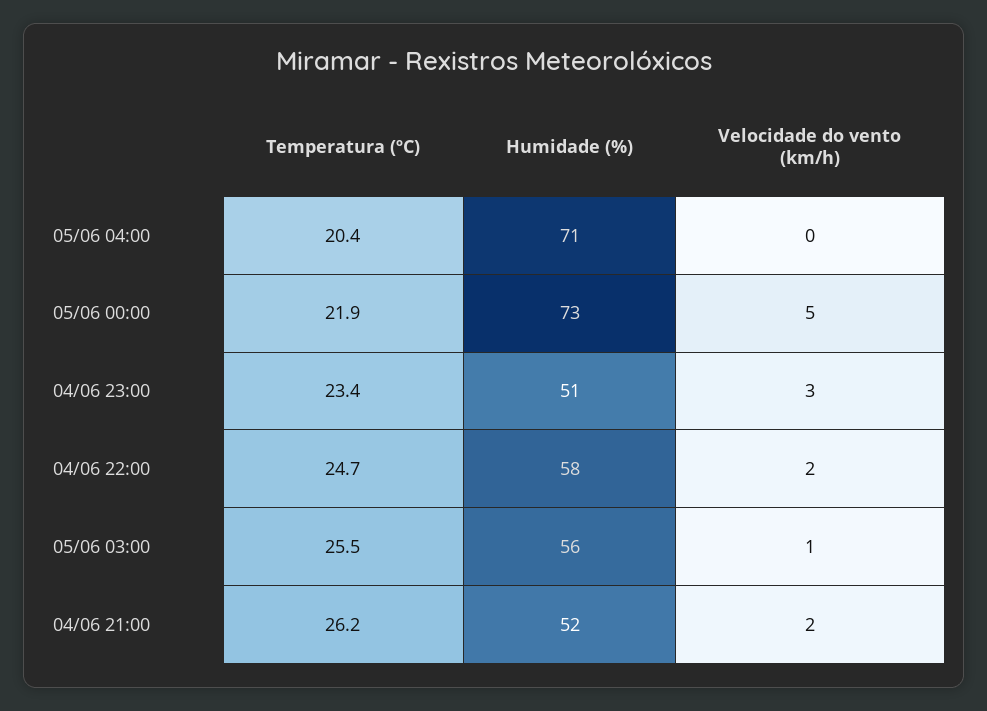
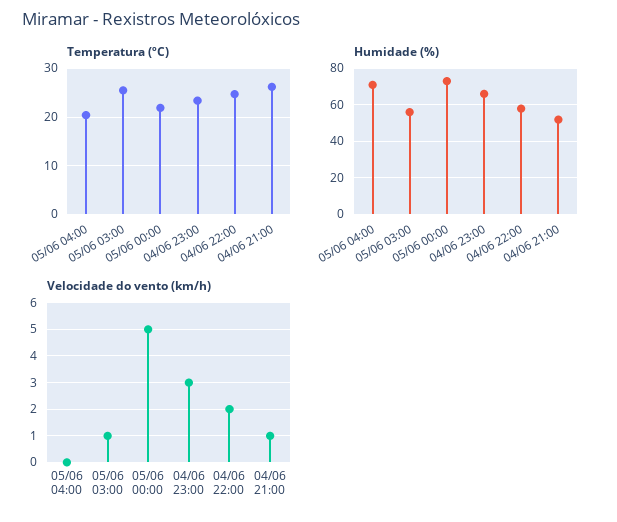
  {
    "Temperatura (ºC)": {
      "05/06 04:00": 20.4,
      "05/06 00:00": 21.9,
      "04/06 23:00": 23.4,
      "04/06 22:00": 24.7,
      "05/06 03:00": 25.5,
      "04/06 21:00": 26.2
    },
    "Humidade (%)": {
      "05/06 04:00": 71,
      "05/06 00:00": 73,
-     "04/06 23:00": 51,
+     "04/06 23:00": 65,
      "04/06 22:00": 58,
      "05/06 03:00": 56,
      "04/06 21:00": 52
    },
    "Velocidade do vento (km/h)": {
      "05/06 04:00": 0,
      "05/06 00:00": 5,
      "04/06 23:00": 3,
      "04/06 22:00": 2,
      "05/06 03:00": 1,
-     "04/06 21:00": 2
+     "04/06 21:00": 1
    }
  }

